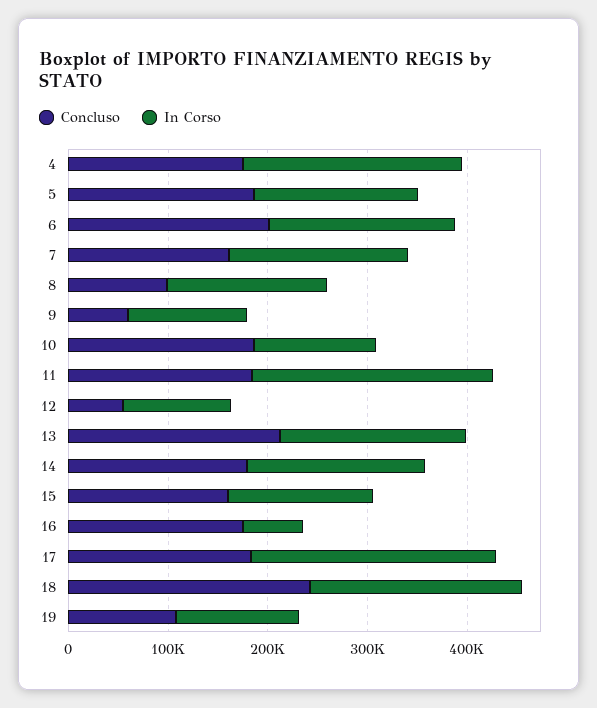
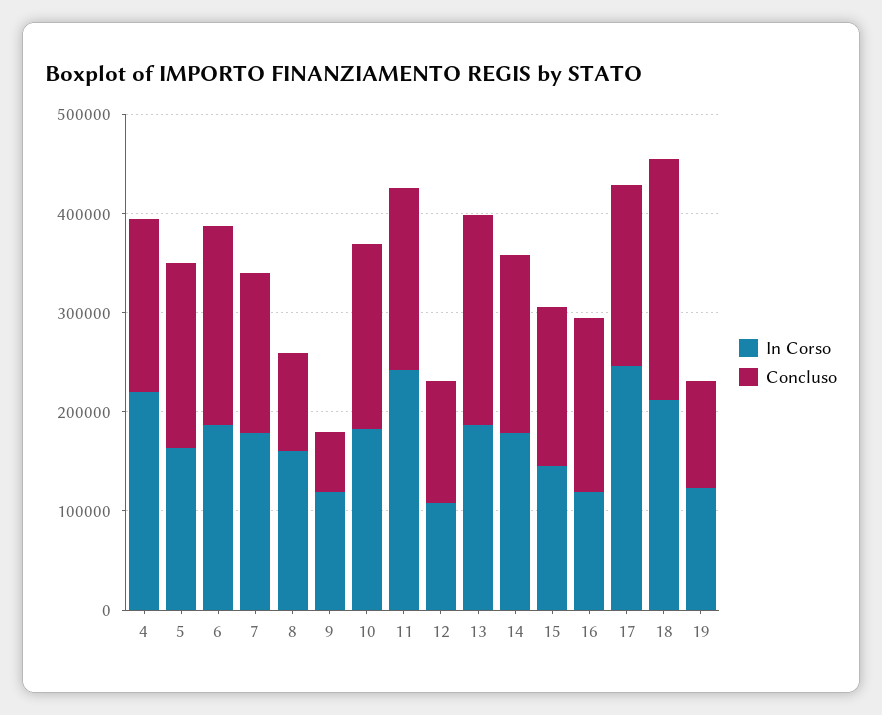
  {
    "Concluso": {
      "4": 180000,
      "5": 180000,
      "6": 200000,
      "7": 160000,
      "8": 100000,
      "9": 60000,
      "10": 180000,
      "11": 180000,
-     "12": 60000,
+     "12": 120000,
      "13": 220000,
      "14": 180000,
      "15": 160000,
      "16": 180000,
      "17": 180000,
      "18": 240000,
      "19": 100000
    },
    "In Corso": {
      "4": 220000,
      "5": 160000,
      "6": 180000,
      "7": 180000,
      "8": 160000,
      "9": 120000,
-     "10": 120000,
+     "10": 180000,
      "11": 240000,
      "12": 100000,
      "13": 180000,
      "14": 180000,
      "15": 140000,
-     "16": 60000,
+     "16": 120000,
      "17": 240000,
      "18": 220000,
      "19": 120000
    }
  }

